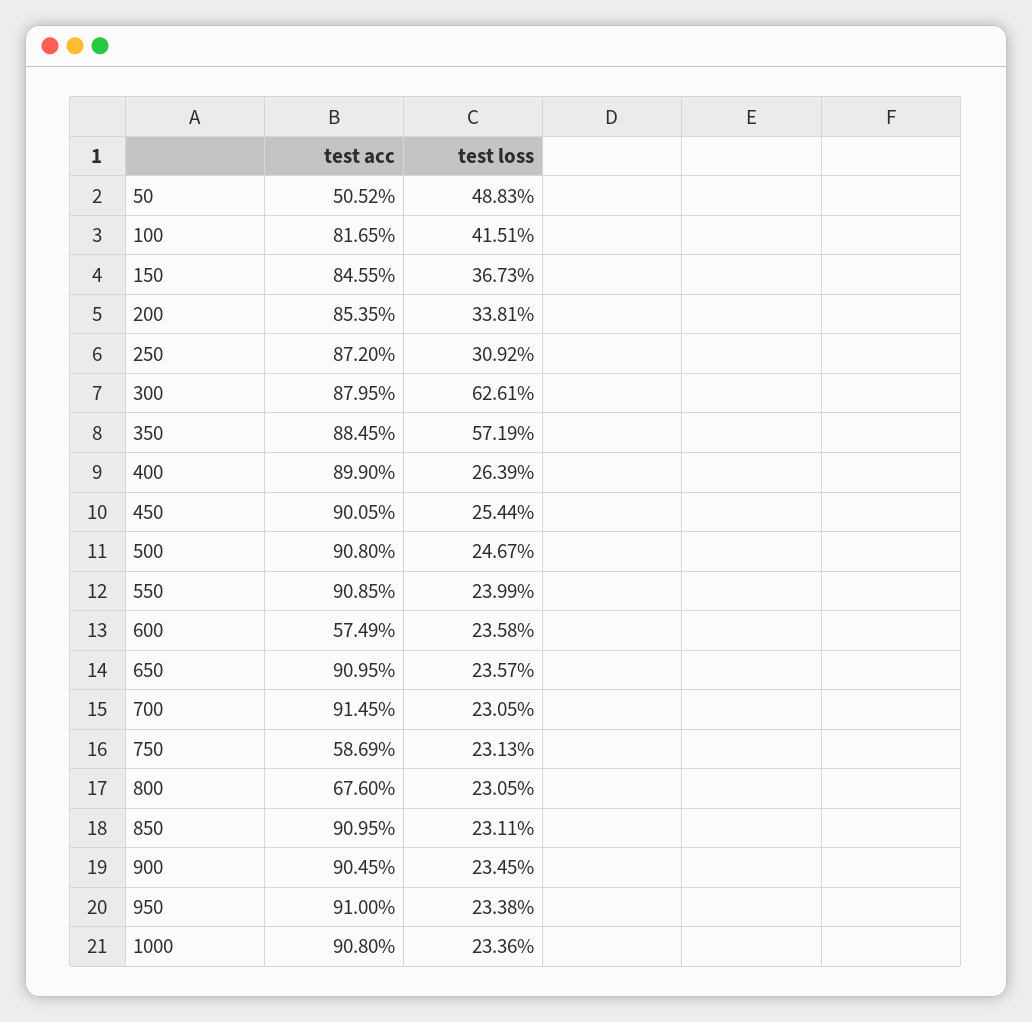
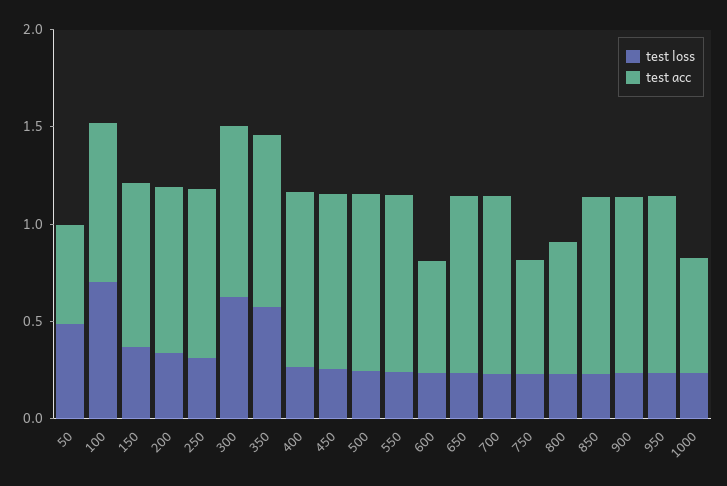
  {
    "test acc": {
      "50": 0.5052,
      "100": 0.8165,
      "150": 0.8455,
      "200": 0.8535,
      "250": 0.872,
      "300": 0.8795,
      "350": 0.8845,
      "400": 0.899,
      "450": 0.9005,
      "500": 0.908,
      "550": 0.9085,
      "600": 0.5749,
      "650": 0.9095,
      "700": 0.9145,
      "750": 0.5869,
      "800": 0.676,
      "850": 0.9095,
      "900": 0.9045,
      "950": 0.91,
-     "1000": 0.908
+     "1000": 0.6
    },
    "test loss": {
      "50": 0.4883,
-     "100": 0.4151,
+     "100": 0.7,
      "150": 0.3673,
      "200": 0.3381,
      "250": 0.3092,
      "300": 0.6261,
      "350": 0.5719,
      "400": 0.2639,
      "450": 0.2544,
      "500": 0.2467,
      "550": 0.2399,
      "600": 0.2358,
      "650": 0.2357,
      "700": 0.2305,
      "750": 0.2313,
      "800": 0.2305,
      "850": 0.2311,
      "900": 0.2345,
      "950": 0.2338,
      "1000": 0.2336
    }
  }

